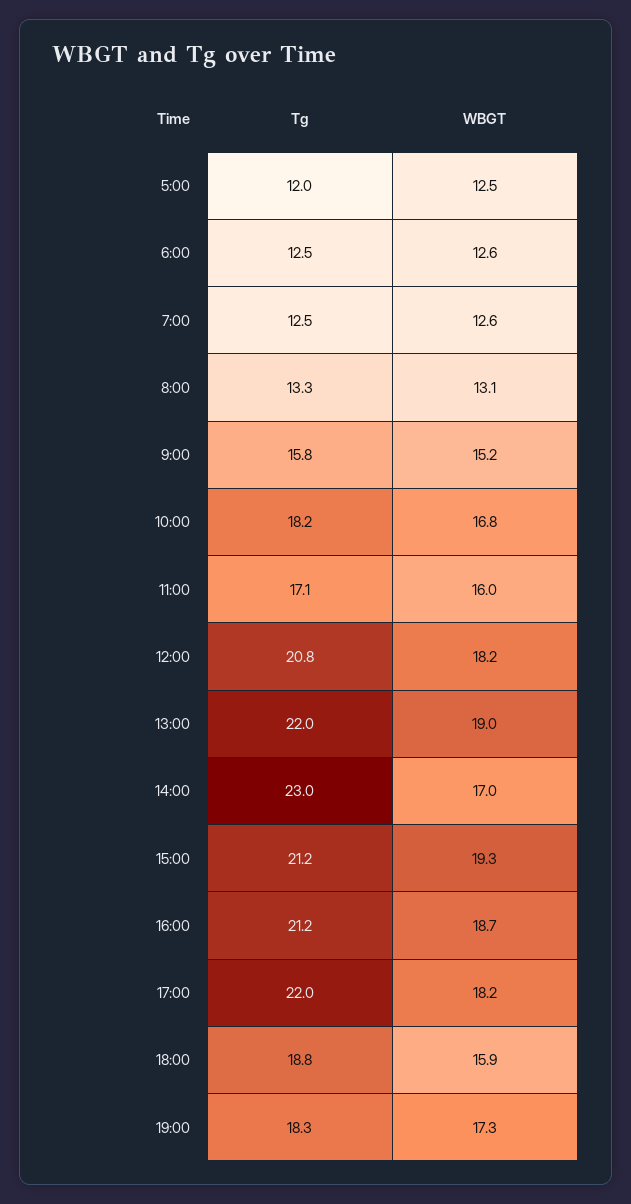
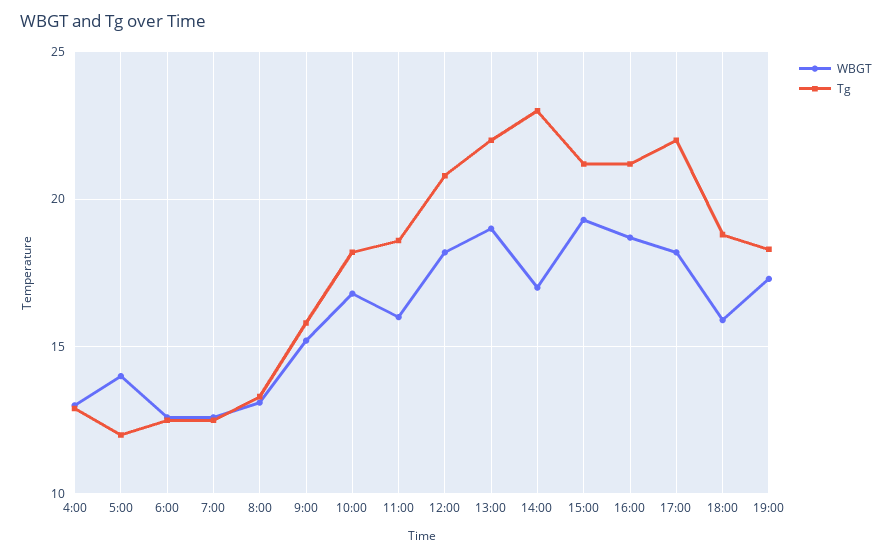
  {
    "Tg": {
      "5:00": 12,
      "6:00": 12.5,
      "7:00": 12.5,
      "8:00": 13.3,
      "9:00": 15.8,
      "10:00": 18.2,
-     "11:00": 17.1,
+     "11:00": 18.5,
      "12:00": 20.8,
      "13:00": 22,
      "14:00": 23,
      "15:00": 21.2,
      "16:00": 21.2,
      "17:00": 22,
      "18:00": 18.8,
-     "19:00": 18.3
+     "19:00": 18.3,
+     "4:00": 13
    },
    "WBGT": {
-     "5:00": 12.5,
+     "5:00": 14,
      "6:00": 12.6,
      "7:00": 12.6,
      "8:00": 13.1,
      "9:00": 15.2,
      "10:00": 16.8,
      "11:00": 16,
      "12:00": 18.2,
      "13:00": 19,
      "14:00": 17,
      "15:00": 19.3,
      "16:00": 18.7,
      "17:00": 18.2,
      "18:00": 15.9,
-     "19:00": 17.3
+     "19:00": 17.3,
+     "4:00": 13
    }
  }

